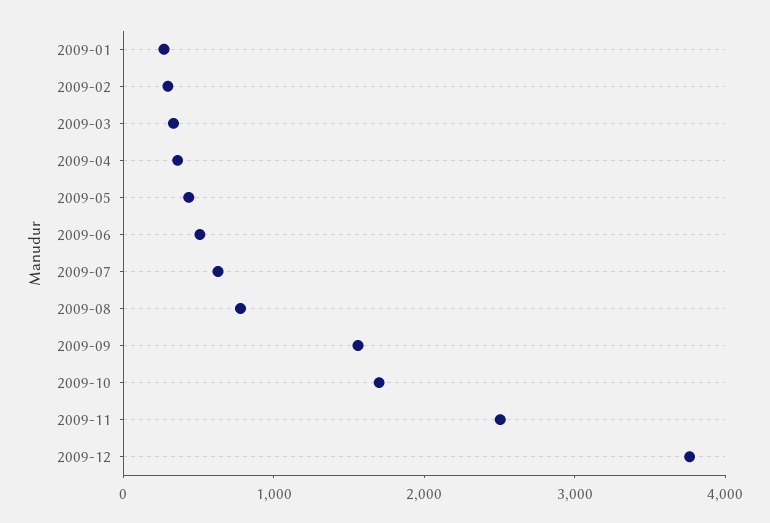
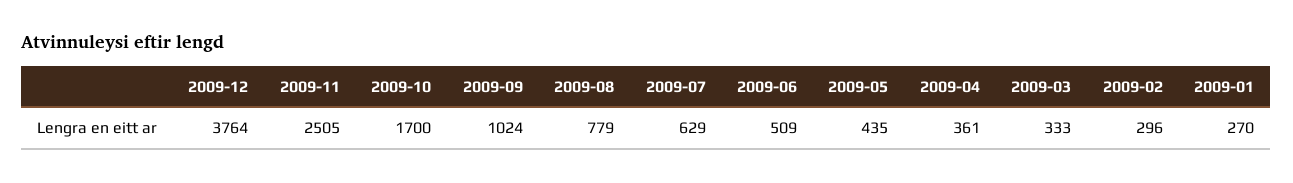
  {
    "2009-01": 270,
    "2009-02": 296,
    "2009-03": 333,
    "2009-04": 361,
    "2009-05": 435,
    "2009-06": 509,
    "2009-07": 629,
    "2009-08": 779,
-   "2009-09": 1600,
+   "2009-09": 1024,
    "2009-10": 1700,
    "2009-11": 2505,
    "2009-12": 3764
  }

